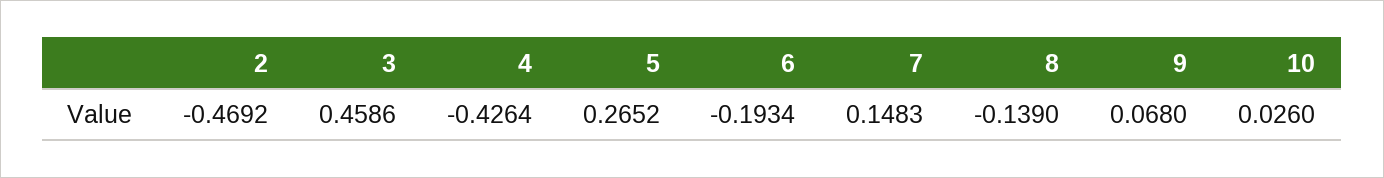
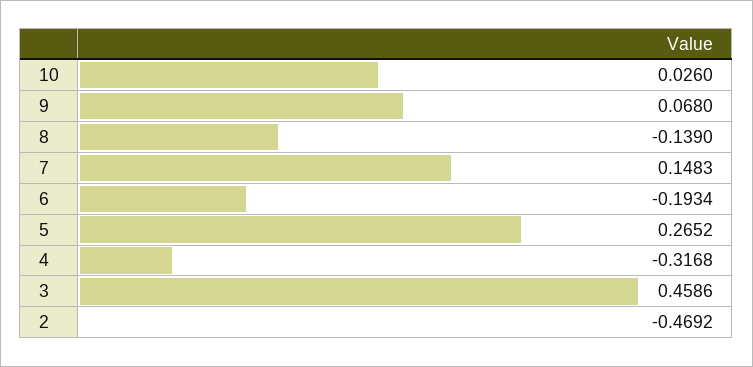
  {
    "2": -0.4692,
    "3": 0.4586,
-   "4": -0.4264,
+   "4": -0.3168,
    "5": 0.2652,
    "6": -0.1934,
    "7": 0.1483,
    "8": -0.139,
    "9": 0.068,
    "10": 0.026
  }

